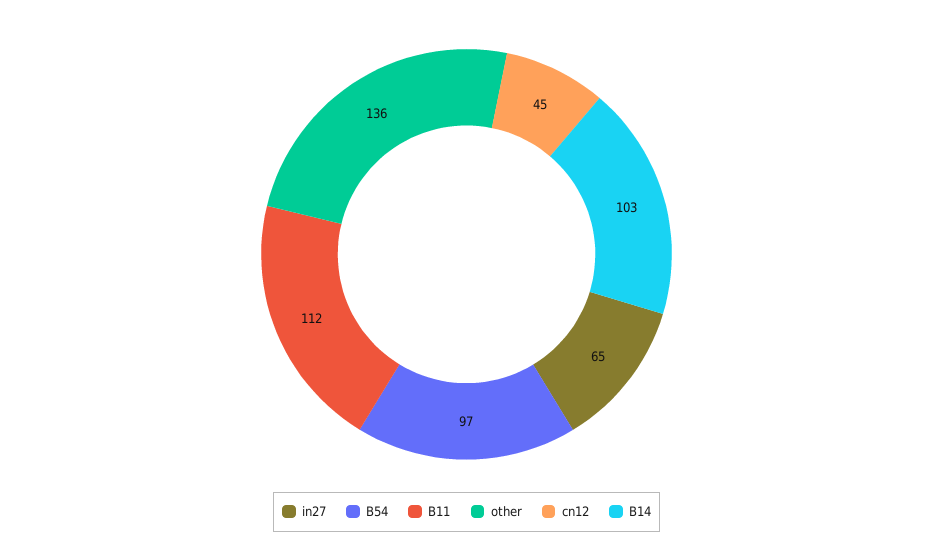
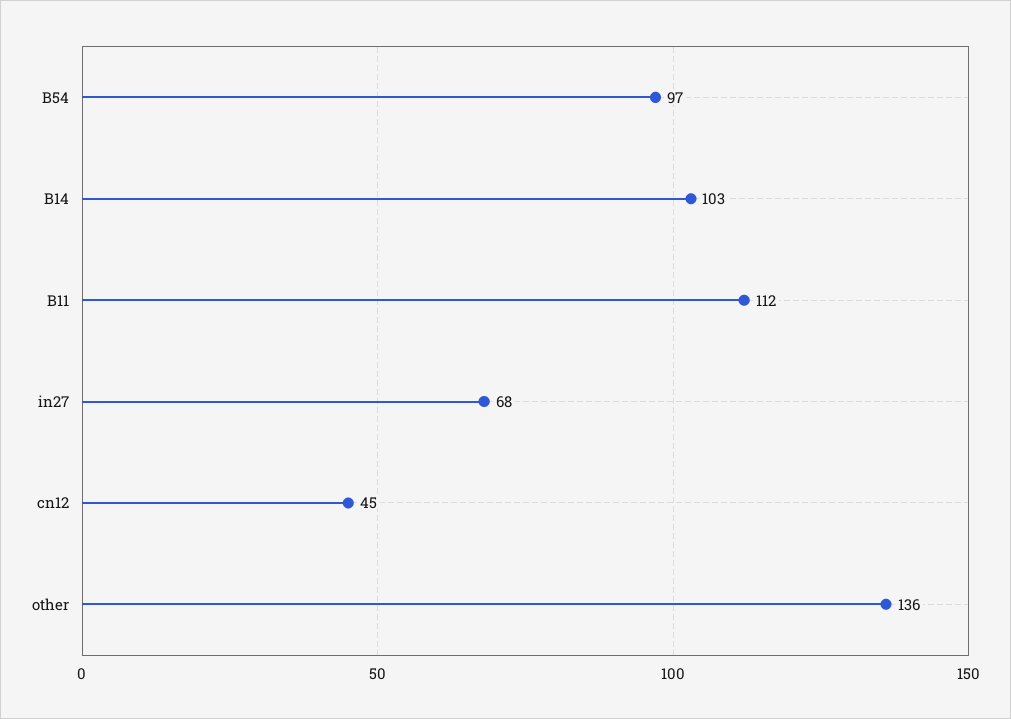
  {
-   "in27": 65,
+   "in27": 68,
    "B54": 97,
    "B11": 112,
    "other": 136,
    "cn12": 45,
    "B14": 103
  }

